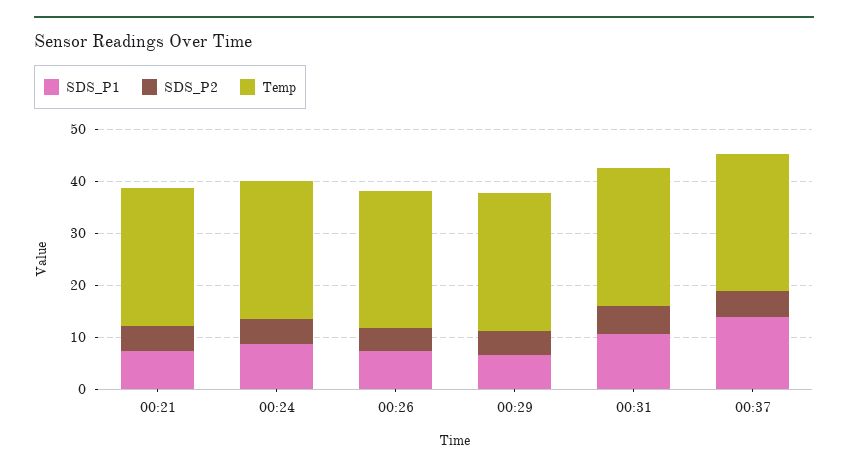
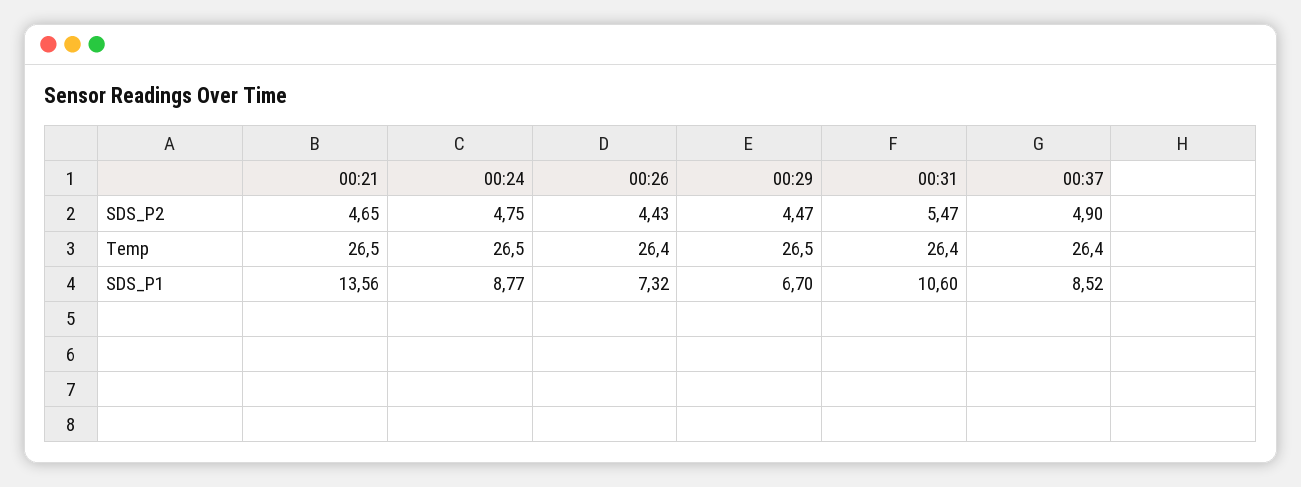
  {
    "SDS_P1": {
-     "00:21": 8,
+     "00:21": 13.56,
      "00:24": 8.77,
      "00:26": 7.32,
      "00:29": 6.7,
      "00:31": 10.6,
-     "00:37": 14
+     "00:37": 8.52
    },
    "SDS_P2": {
      "00:21": 4.65,
      "00:24": 4.75,
      "00:26": 4.43,
      "00:29": 4.47,
      "00:31": 5.47,
      "00:37": 4.9
    },
    "Temp": {
      "00:21": 26.5,
      "00:24": 26.5,
      "00:26": 26.4,
      "00:29": 26.5,
      "00:31": 26.4,
      "00:37": 26.4
    }
  }

